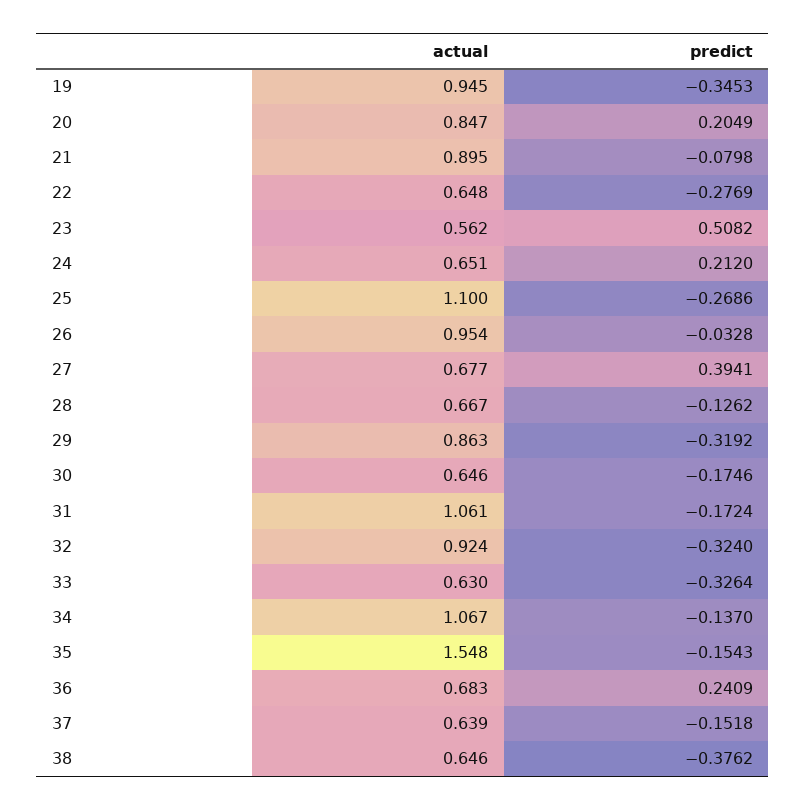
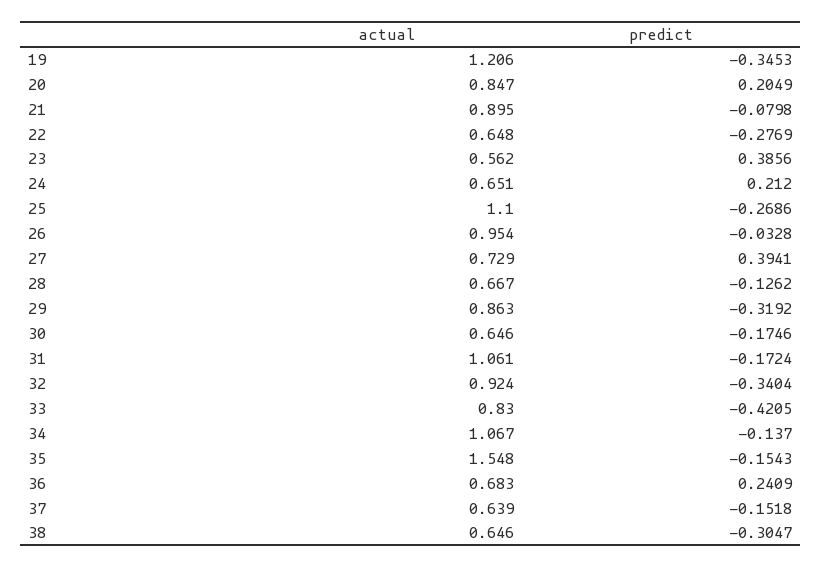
  {
    "actual": {
-     "19": 0.945,
+     "19": 1.206,
      "20": 0.847,
      "21": 0.895,
      "22": 0.648,
      "23": 0.562,
      "24": 0.651,
      "25": 1.1,
      "26": 0.954,
-     "27": 0.677,
+     "27": 0.729,
      "28": 0.667,
      "29": 0.863,
      "30": 0.646,
      "31": 1.061,
      "32": 0.924,
-     "33": 0.63,
+     "33": 0.83,
      "34": 1.067,
      "35": 1.548,
      "36": 0.683,
      "37": 0.639,
      "38": 0.646
    },
    "predict": {
      "19": -0.3453,
      "20": 0.2049,
      "21": -0.0798,
      "22": -0.2769,
-     "23": 0.5082,
+     "23": 0.3856,
      "24": 0.212,
      "25": -0.2686,
      "26": -0.0328,
      "27": 0.3941,
      "28": -0.1262,
      "29": -0.3192,
      "30": -0.1746,
      "31": -0.1724,
-     "32": -0.324,
+     "32": -0.3404,
-     "33": -0.3264,
+     "33": -0.4205,
      "34": -0.137,
      "35": -0.1543,
      "36": 0.2409,
      "37": -0.1518,
-     "38": -0.3762
+     "38": -0.3047
    }
  }

